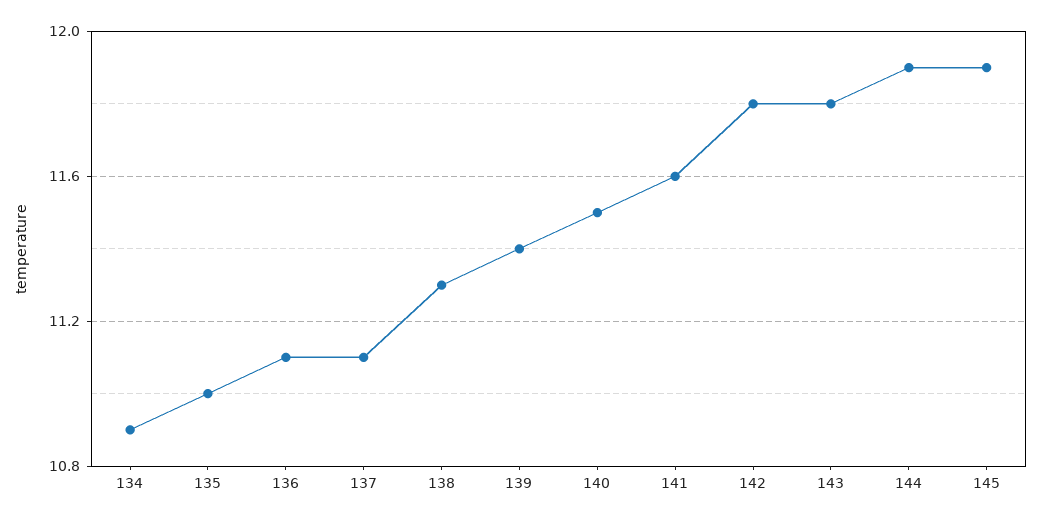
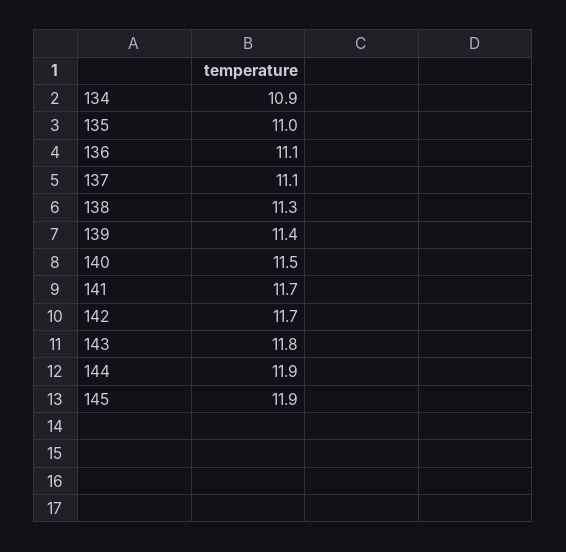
  {
    "134": 10.9,
    "135": 11,
    "136": 11.1,
    "137": 11.1,
    "138": 11.3,
    "139": 11.4,
    "140": 11.5,
-   "141": 11.6,
+   "141": 11.7,
-   "142": 11.8,
+   "142": 11.7,
    "143": 11.8,
    "144": 11.9,
    "145": 11.9
  }

